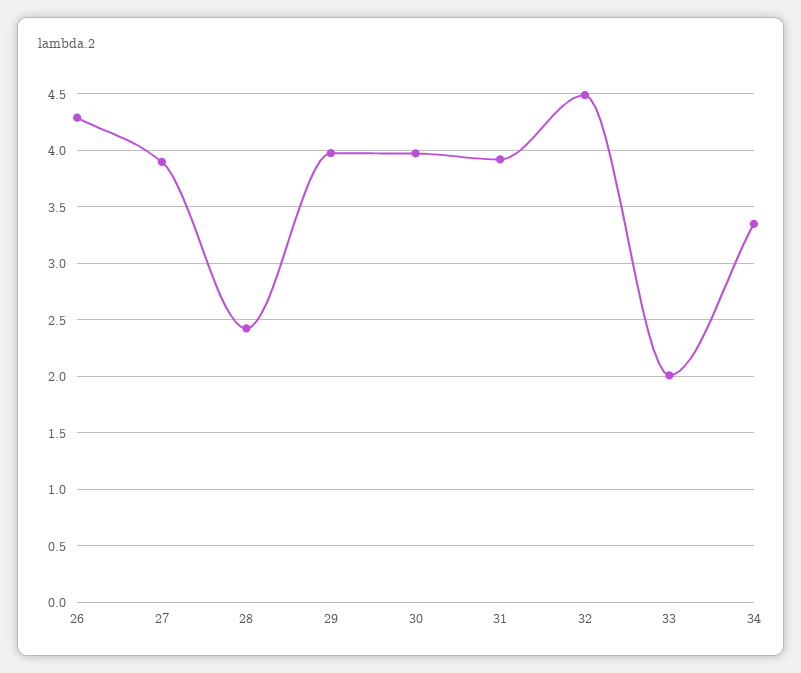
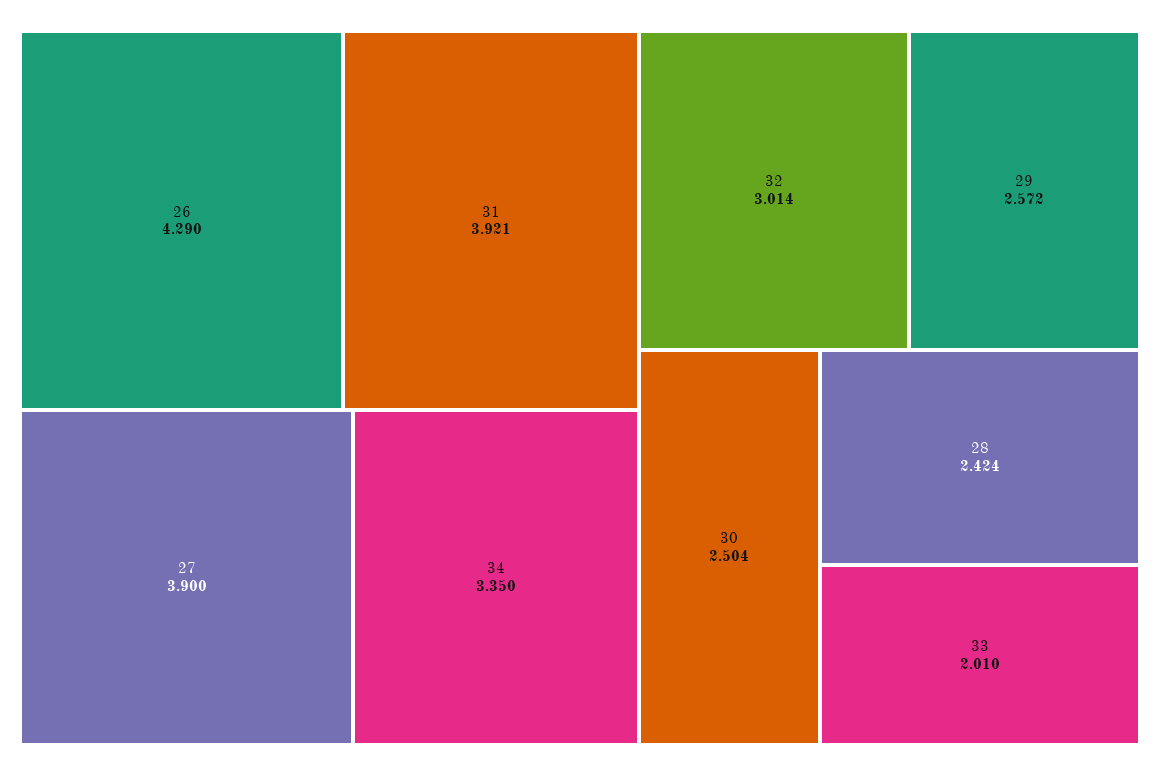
  {
    "26": 4.29,
    "27": 3.9,
    "28": 2.424,
-   "29": 4,
+   "29": 2.572,
-   "30": 4,
+   "30": 2.504,
    "31": 3.921,
-   "32": 4.5,
+   "32": 3.014,
    "33": 2.01,
    "34": 3.35
  }

